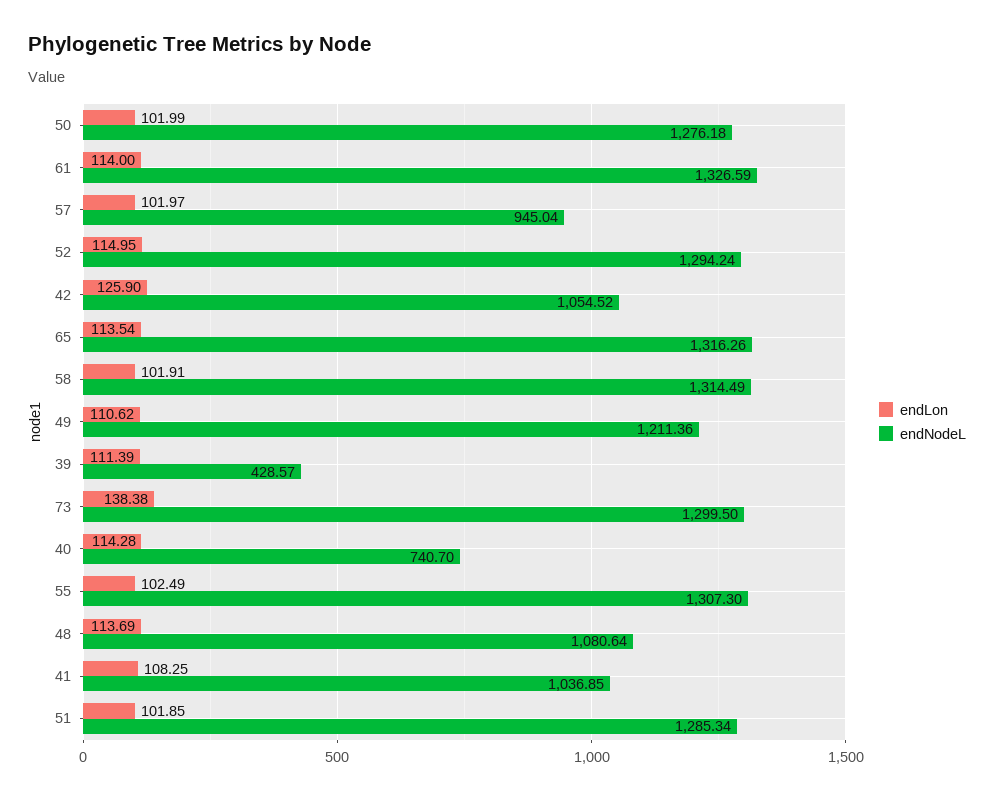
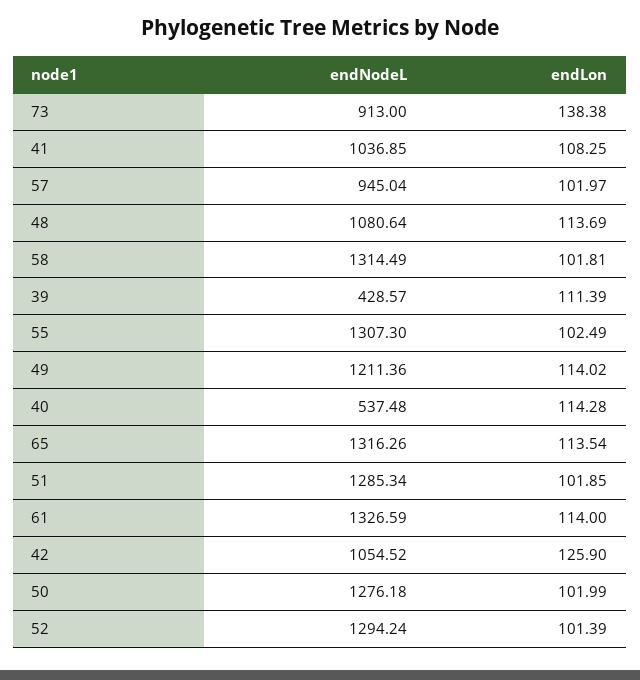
  {
    "endLon": {
      "50": 101.99,
      "61": 114,
      "57": 101.97,
-     "52": 114.95,
+     "52": 101.39,
      "42": 125.9,
      "65": 113.54,
-     "58": 101.91,
+     "58": 101.81,
-     "49": 110.62,
+     "49": 114.02,
      "39": 111.39,
      "73": 138.38,
      "40": 114.28,
      "55": 102.49,
      "48": 113.69,
      "41": 108.25,
      "51": 101.85
    },
    "endNodeL": {
      "50": 1276.18,
      "61": 1326.59,
      "57": 945.04,
      "52": 1294.24,
      "42": 1054.52,
      "65": 1316.26,
      "58": 1314.49,
      "49": 1211.36,
      "39": 428.57,
-     "73": 1299.5,
+     "73": 913,
-     "40": 740.7,
+     "40": 537.48,
      "55": 1307.3,
      "48": 1080.64,
      "41": 1036.85,
      "51": 1285.34
    }
  }

